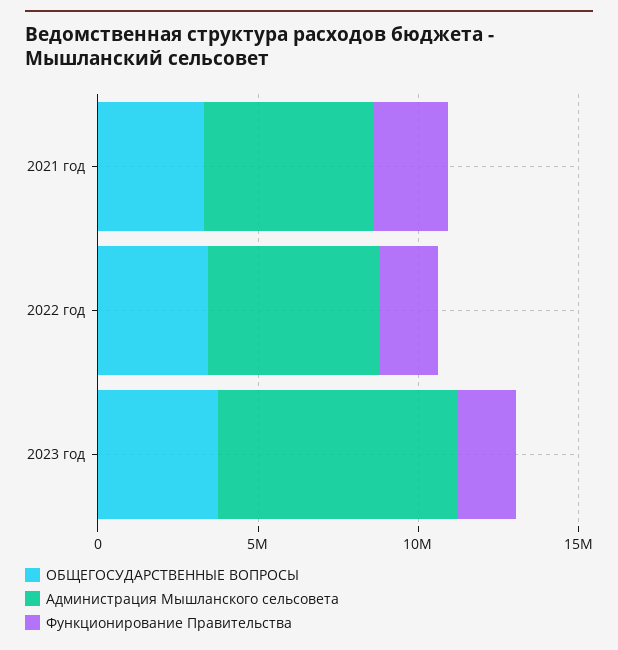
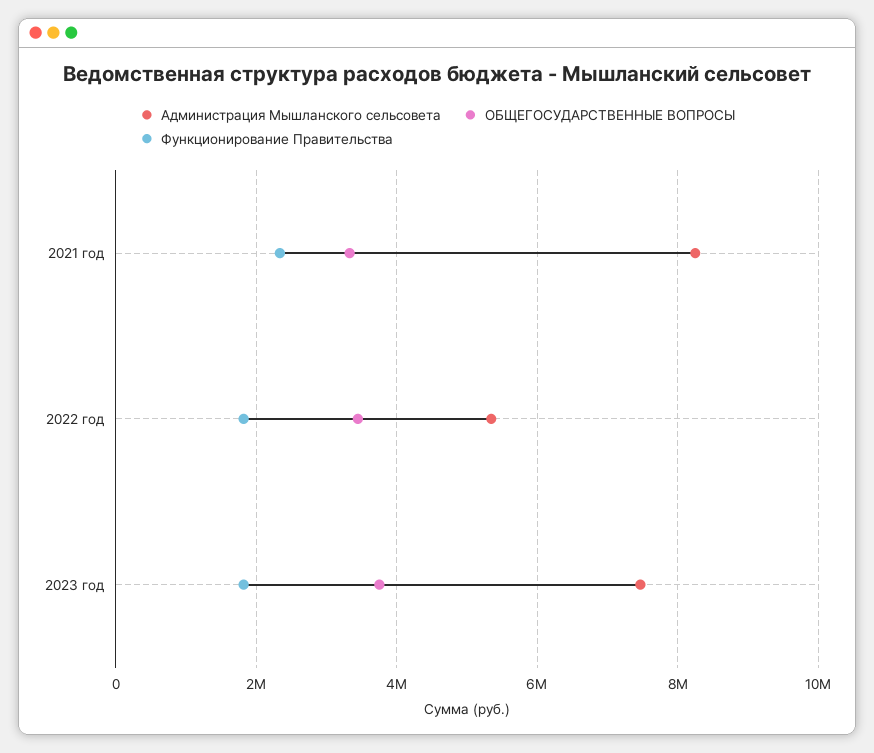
  {
    "ОБЩЕГОСУДАРСТВЕННЫЕ ВОПРОСЫ": {
      "2021 год": 3400000,
      "2022 год": 3400000,
      "2023 год": 3800000
    },
    "Администрация Мышланского сельсовета": {
-     "2021 год": 5000000,
+     "2021 год": 8200000,
      "2022 год": 5400000,
      "2023 год": 7400000
    },
    "Функционирование Правительства": {
      "2021 год": 2400000,
      "2022 год": 1800000,
      "2023 год": 1800000
    }
  }

